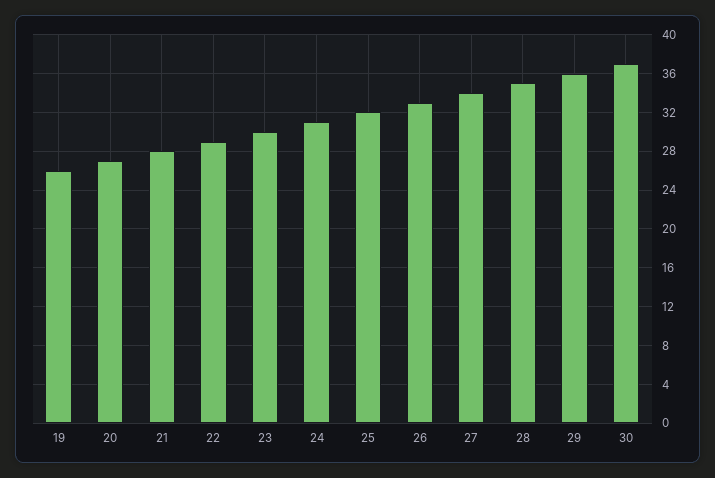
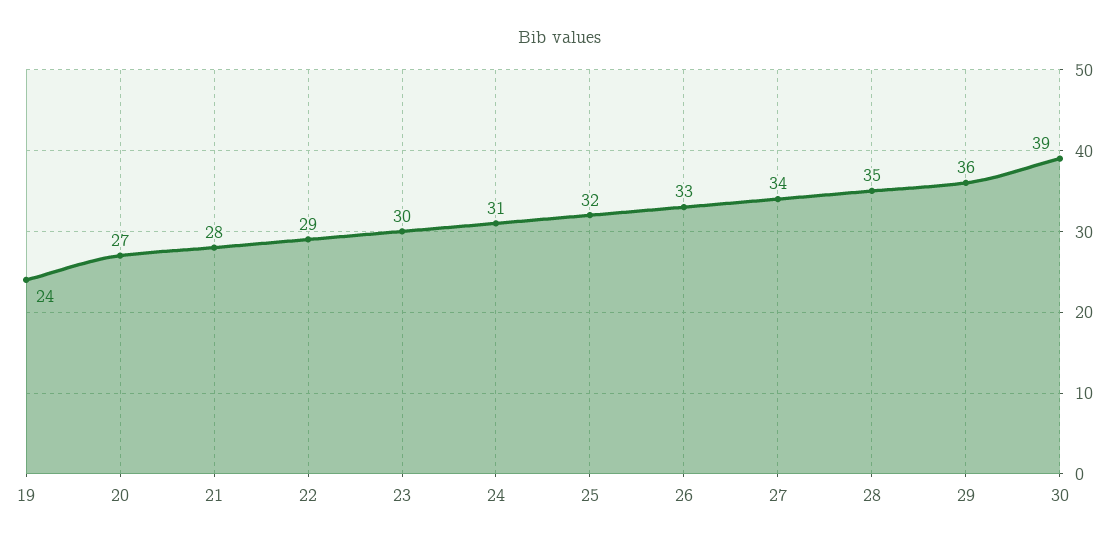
  {
-   "19": 26,
+   "19": 24,
    "20": 27,
    "21": 28,
    "22": 29,
    "23": 30,
    "24": 31,
    "25": 32,
    "26": 33,
    "27": 34,
    "28": 35,
    "29": 36,
-   "30": 37
+   "30": 39
  }

